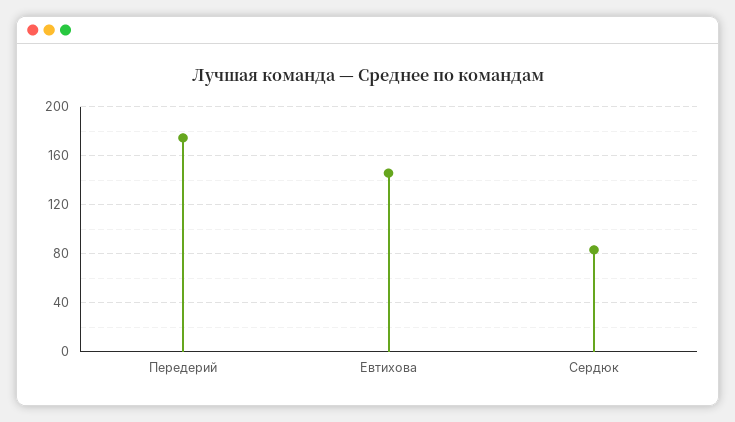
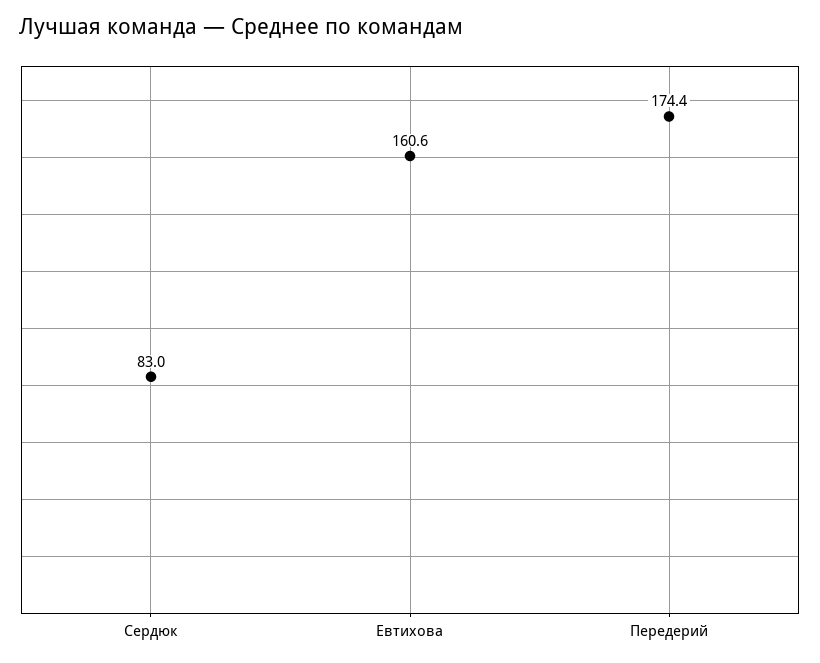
  {
    "Передерий": 174.4,
-   "Евтихова": 145,
+   "Евтихова": 160.6,
    "Сердюк": 83
  }

